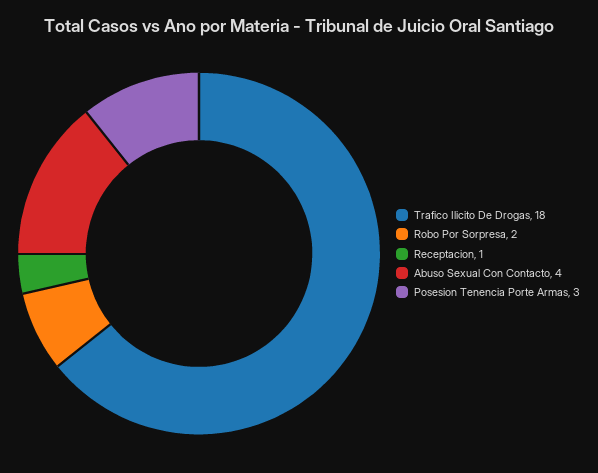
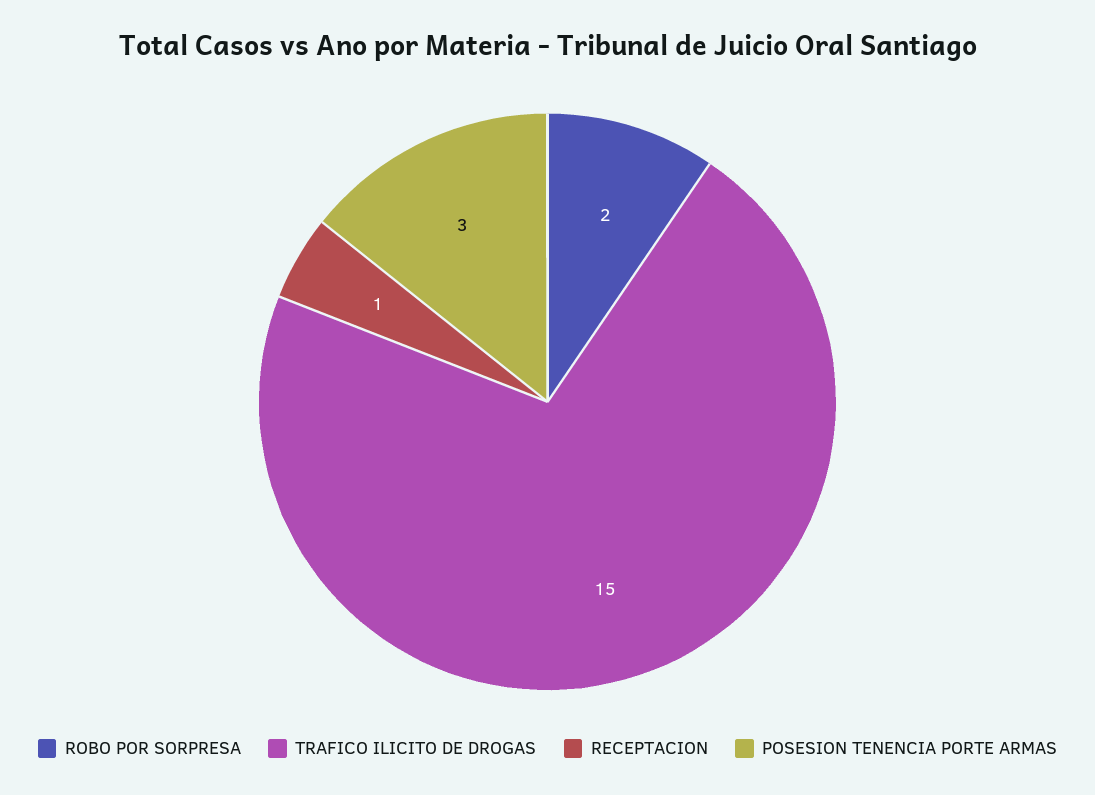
  {
-   "Trafico Ilicito De Drogas": 18,
+   "Trafico Ilicito De Drogas": 15,
    "Robo Por Sorpresa": 2,
    "Receptacion": 1,
-   "Abuso Sexual Con Contacto": 4,
    "Posesion Tenencia Porte Armas": 3
  }

